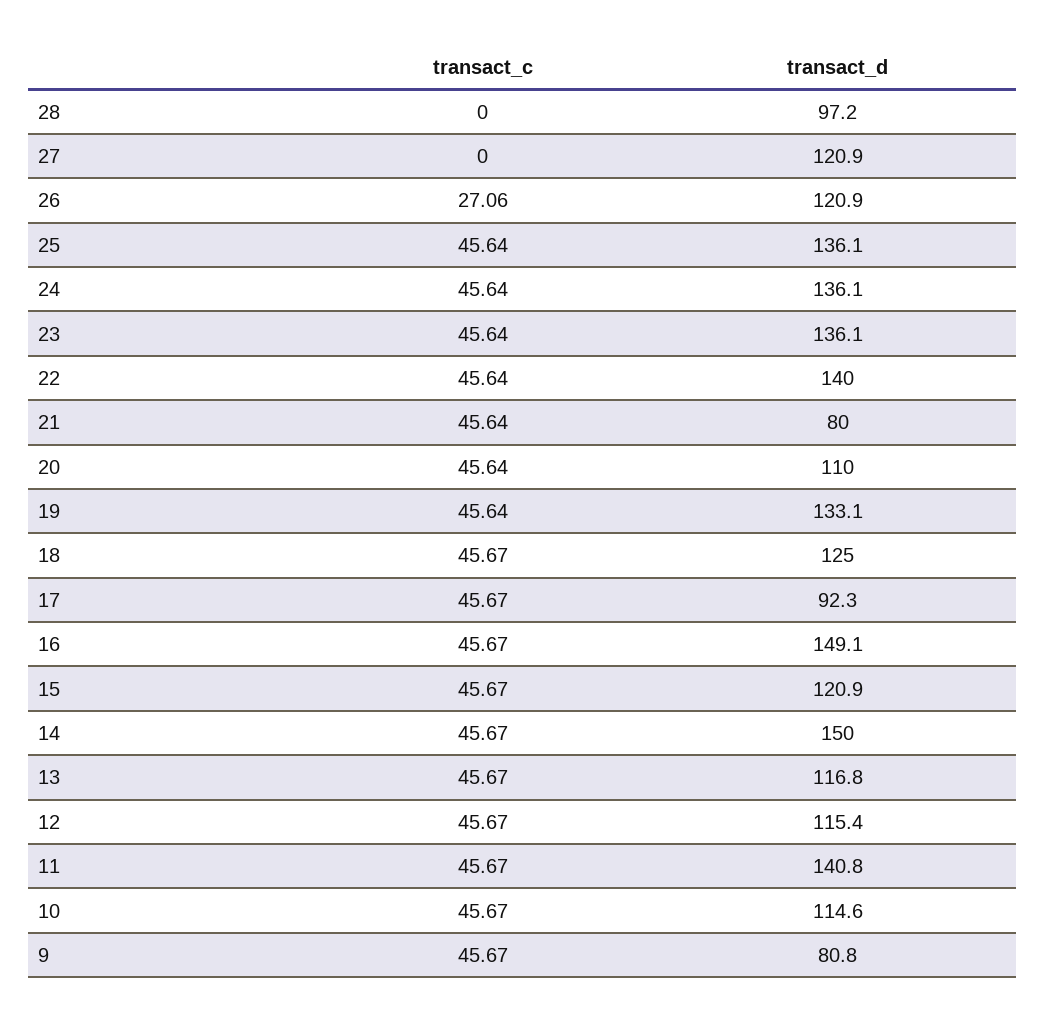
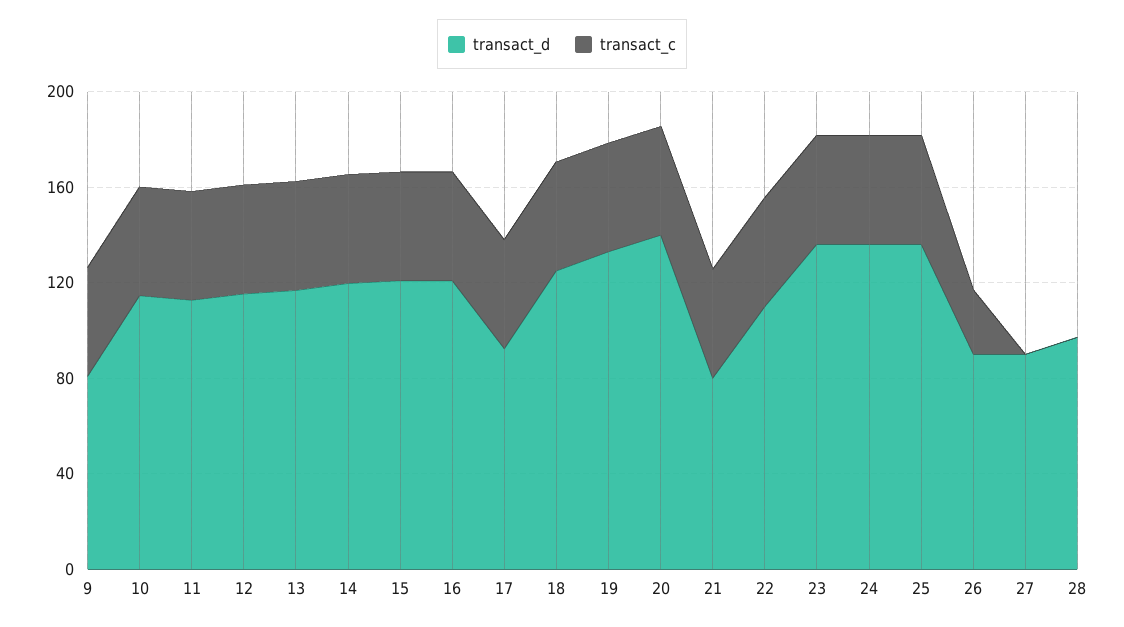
  {
    "transact_c": {
      "28": 0,
      "27": 0,
      "26": 27.06,
      "25": 45.64,
      "24": 45.64,
      "23": 45.64,
      "22": 45.64,
      "21": 45.64,
      "20": 45.64,
      "19": 45.64,
      "18": 45.67,
      "17": 45.67,
      "16": 45.67,
      "15": 45.67,
      "14": 45.67,
      "13": 45.67,
      "12": 45.67,
      "11": 45.67,
      "10": 45.67,
      "9": 45.67
    },
    "transact_d": {
      "28": 97.2,
-     "27": 120.9,
+     "27": 90,
-     "26": 120.9,
+     "26": 90,
      "25": 136.1,
      "24": 136.1,
      "23": 136.1,
-     "22": 140,
+     "22": 110,
      "21": 80,
-     "20": 110,
+     "20": 140,
      "19": 133.1,
      "18": 125,
      "17": 92.3,
-     "16": 149.1,
+     "16": 120,
      "15": 120.9,
-     "14": 150,
+     "14": 120,
      "13": 116.8,
      "12": 115.4,
-     "11": 140.8,
+     "11": 110,
      "10": 114.6,
      "9": 80.8
    }
  }

